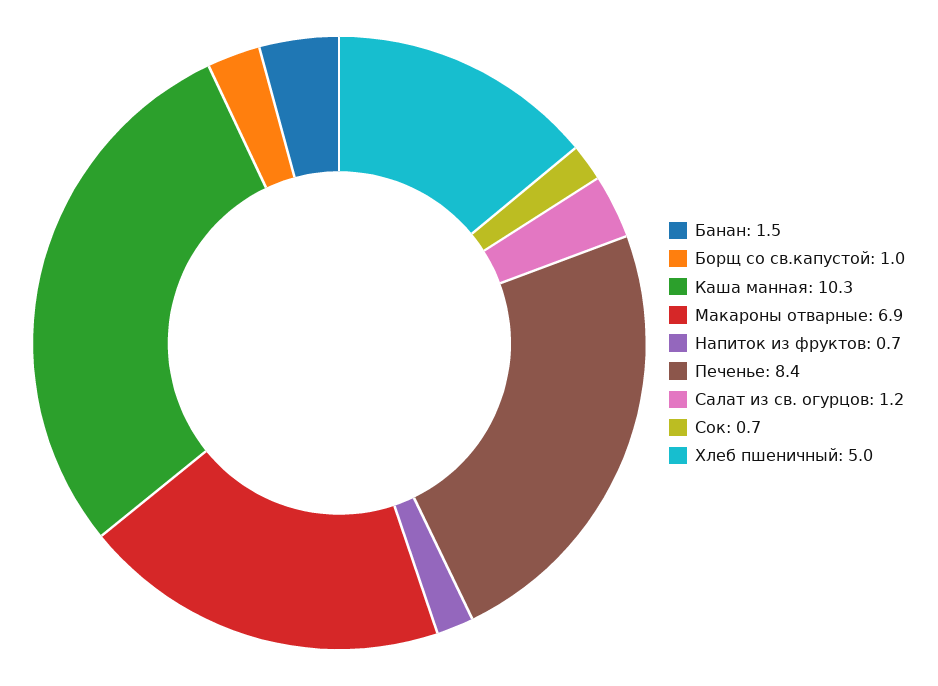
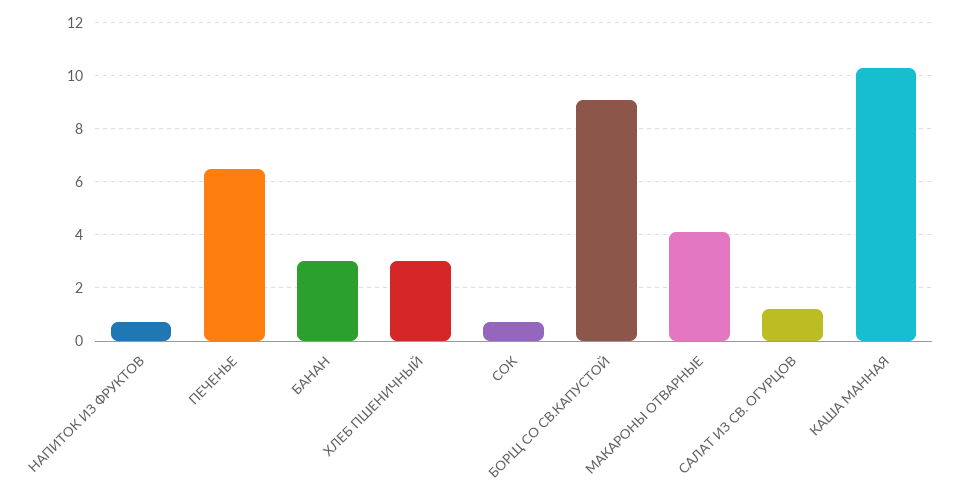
  {
-   "Банан": 1.5,
+   "Банан": 3,
-   "Борщ со св.капустой": 1,
+   "Борщ со св.капустой": 9,
    "Каша манная": 10.3,
-   "Макароны отварные": 6.9,
+   "Макароны отварные": 4,
    "Напиток из фруктов": 0.7,
-   "Печенье": 8.4,
+   "Печенье": 6.5,
    "Салат из св. огурцов": 1.2,
    "Сок": 0.7,
-   "Хлеб пшеничный": 5
+   "Хлеб пшеничный": 3
  }

